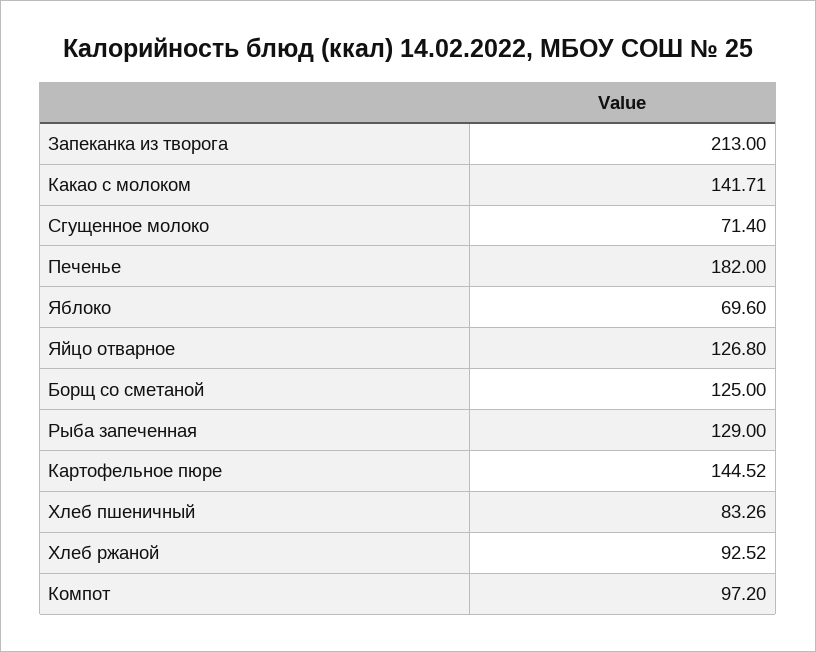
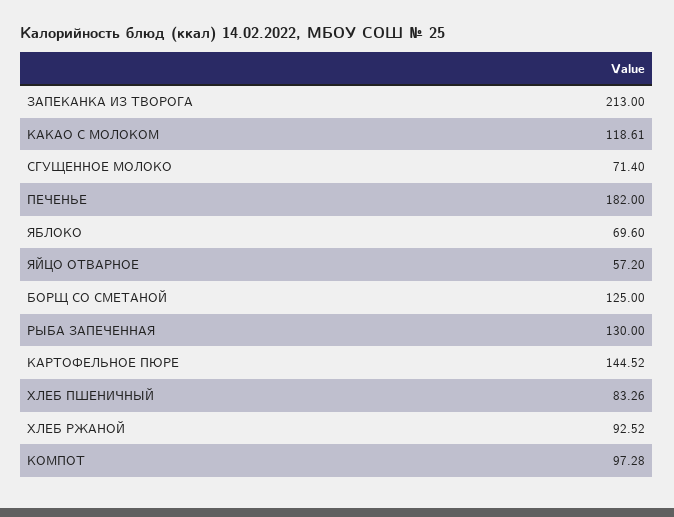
  {
    "Запеканка из творога": 213,
-   "Какао с молоком": 141.71,
+   "Какао с молоком": 118.61,
    "Сгущенное молоко": 71.4,
    "Печенье": 182,
    "Яблоко": 69.6,
-   "Яйцо отварное": 126.8,
+   "Яйцо отварное": 57.2,
    "Борщ со сметаной": 125,
-   "Рыба запеченная": 129,
+   "Рыба запеченная": 130,
    "Картофельное пюре": 144.52,
    "Хлеб пшеничный": 83.26,
    "Хлеб ржаной": 92.52,
-   "Компот": 97.2
+   "Компот": 97.28
  }

